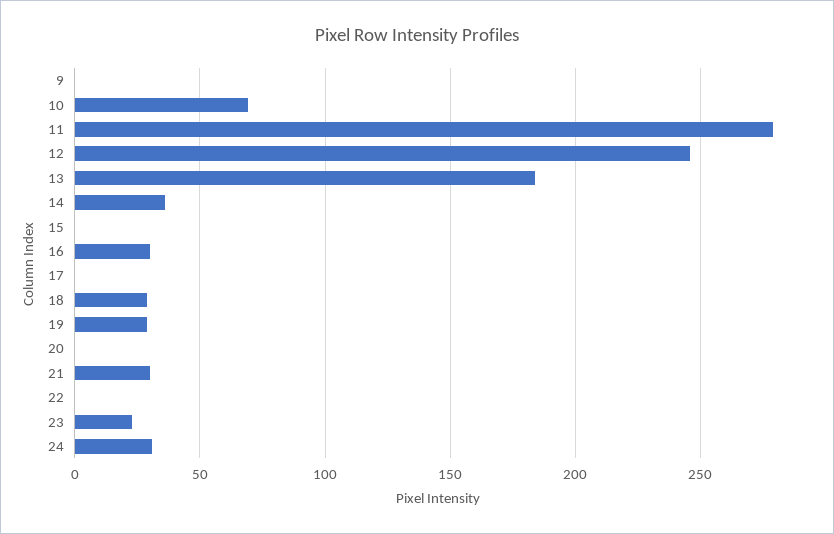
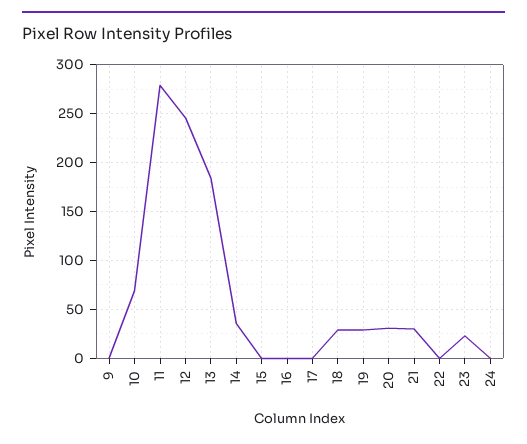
  {
    "9": 0,
    "10": 70,
    "11": 280,
    "12": 245,
    "13": 185,
    "14": 35,
    "15": 0,
-   "16": 30,
+   "16": 0,
    "17": 0,
    "18": 30,
    "19": 30,
-   "20": 0,
+   "20": 30,
    "21": 30,
    "22": 0,
    "23": 25,
-   "24": 30
+   "24": 0
  }

